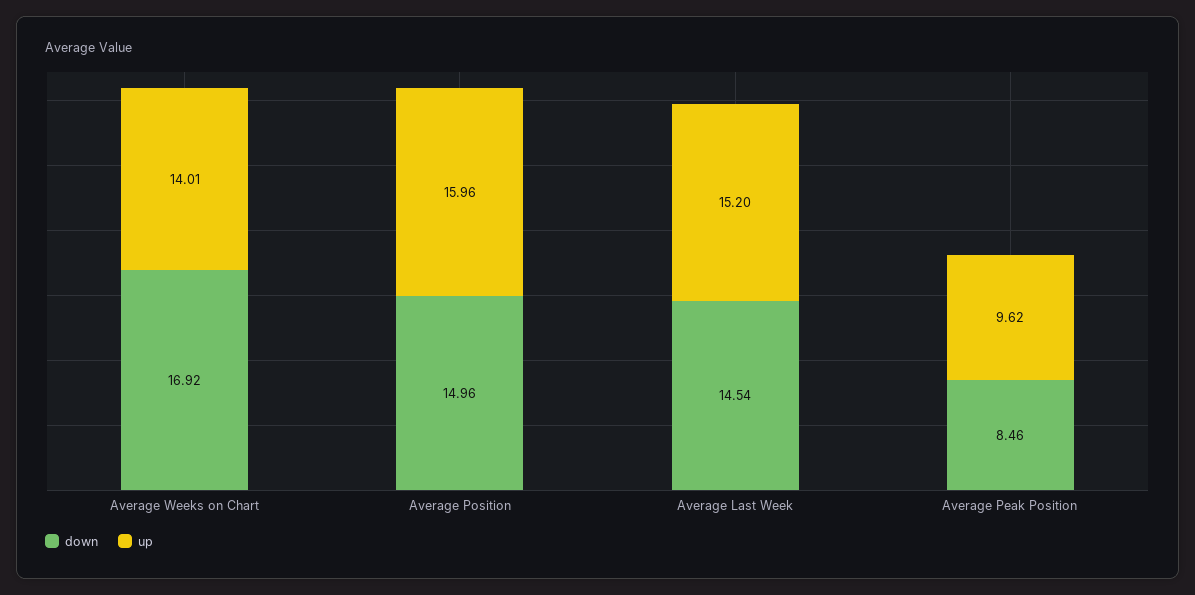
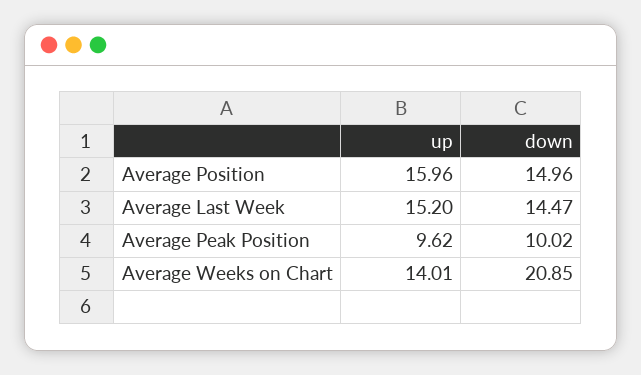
  {
    "down": {
-     "Average Weeks on Chart": 16.92,
+     "Average Weeks on Chart": 20.85,
      "Average Position": 14.96,
-     "Average Last Week": 14.54,
+     "Average Last Week": 14.47,
-     "Average Peak Position": 8.46
+     "Average Peak Position": 10.02
    },
    "up": {
      "Average Weeks on Chart": 14.01,
      "Average Position": 15.96,
      "Average Last Week": 15.2,
      "Average Peak Position": 9.62
    }
  }

